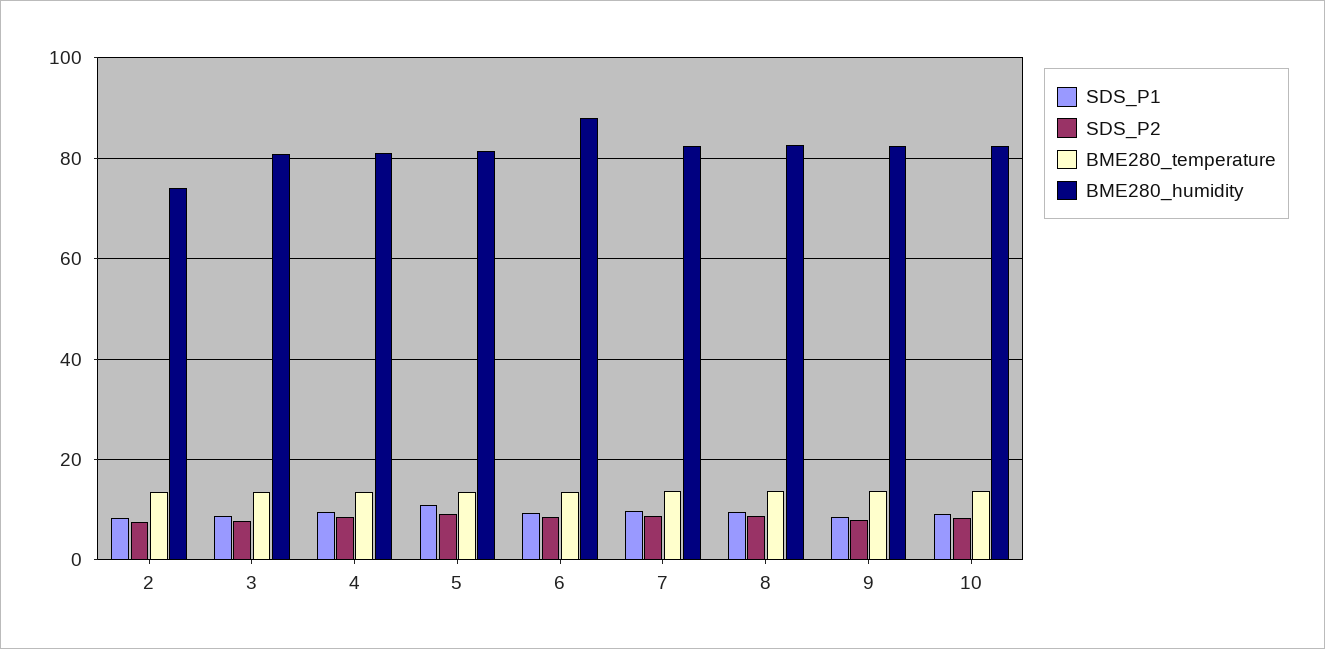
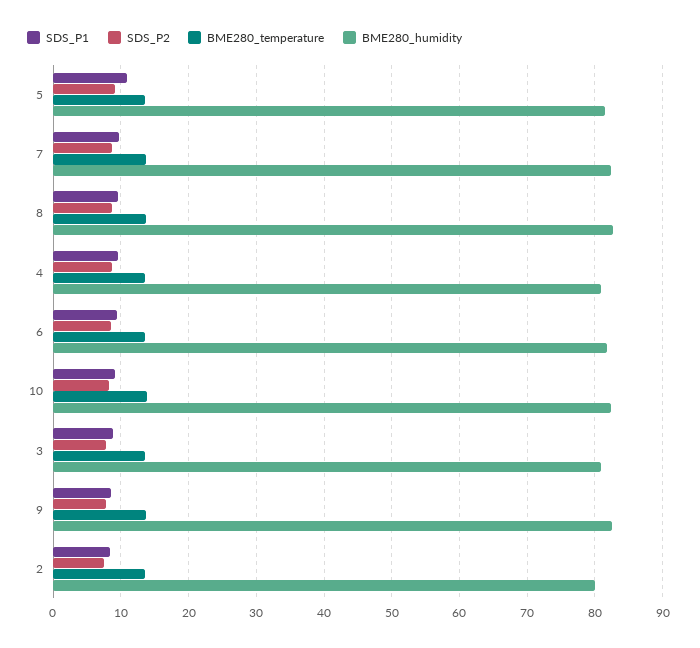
  {
    "SDS_P1": {
      "2": 8,
      "3": 9,
      "4": 10,
      "5": 11,
      "6": 9,
      "7": 10,
      "8": 10,
      "9": 9,
      "10": 9
    },
    "SDS_P2": {
      "2": 8,
      "3": 8,
      "4": 9,
      "5": 9,
      "6": 9,
      "7": 9,
      "8": 9,
      "9": 8,
      "10": 8
    },
    "BME280_temperature": {
      "2": 14,
      "3": 14,
      "4": 14,
      "5": 14,
      "6": 14,
      "7": 14,
      "8": 14,
      "9": 14,
      "10": 14
    },
    "BME280_humidity": {
-     "2": 74,
+     "2": 80,
      "3": 81,
      "4": 81,
      "5": 81,
-     "6": 88,
+     "6": 82,
      "7": 82,
      "8": 83,
      "9": 83,
      "10": 82
    }
  }

